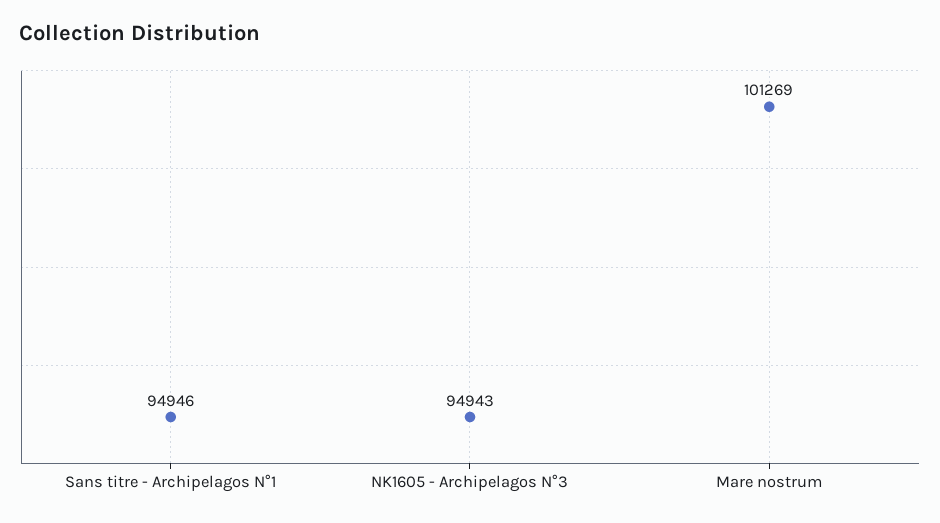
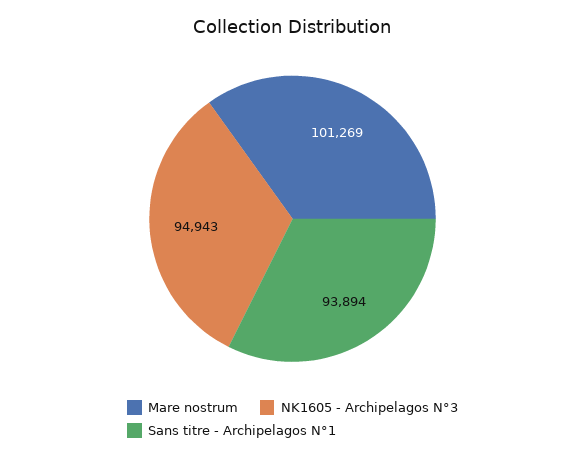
  {
-   "Sans titre - Archipelagos N°1": 94946,
+   "Sans titre - Archipelagos N°1": 93894,
    "NK1605 - Archipelagos N°3": 94943,
    "Mare nostrum": 101269
  }

